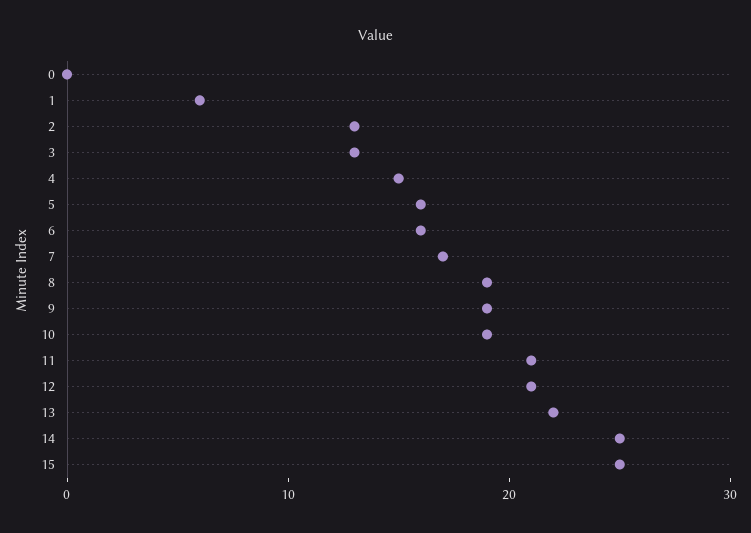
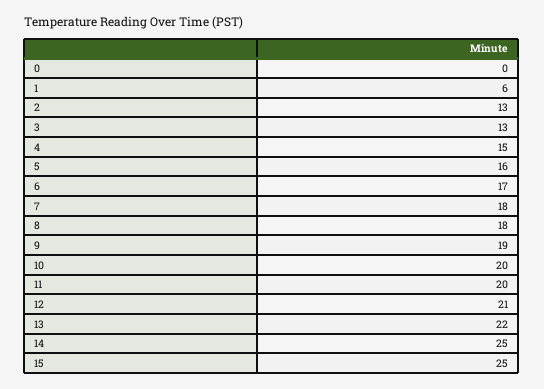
  {
    "0": 0,
    "1": 6,
    "2": 13,
    "3": 13,
    "4": 15,
    "5": 16,
-   "6": 16,
+   "6": 17,
-   "7": 17,
+   "7": 18,
-   "8": 19,
+   "8": 18,
    "9": 19,
-   "10": 19,
+   "10": 20,
-   "11": 21,
+   "11": 20,
    "12": 21,
    "13": 22,
    "14": 25,
    "15": 25
  }

